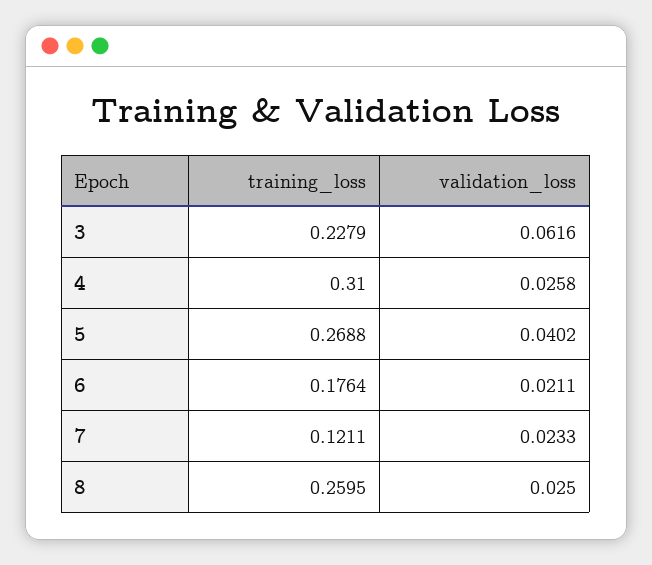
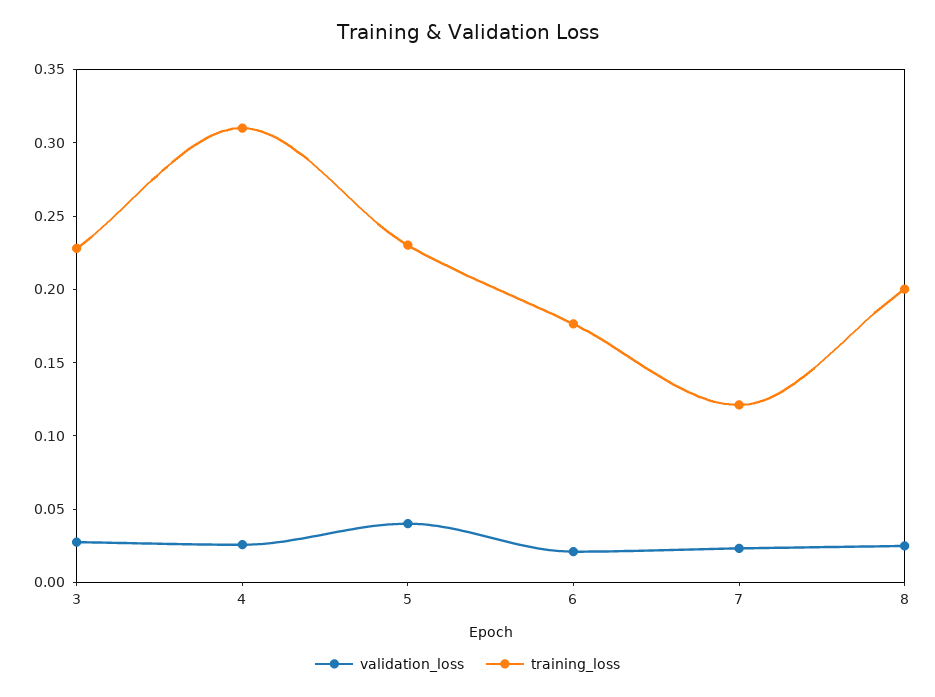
  {
    "training_loss": {
      "3": 0.2279,
      "4": 0.31,
-     "5": 0.2688,
+     "5": 0.23,
      "6": 0.1764,
      "7": 0.1211,
-     "8": 0.2595
+     "8": 0.2
    },
    "validation_loss": {
-     "3": 0.0616,
+     "3": 0.03,
      "4": 0.0258,
      "5": 0.0402,
      "6": 0.0211,
      "7": 0.0233,
      "8": 0.025
    }
  }

